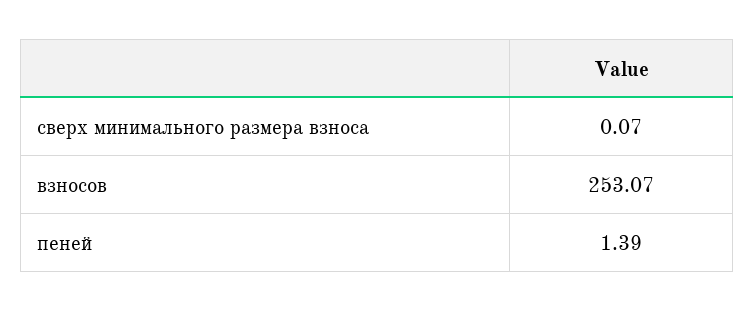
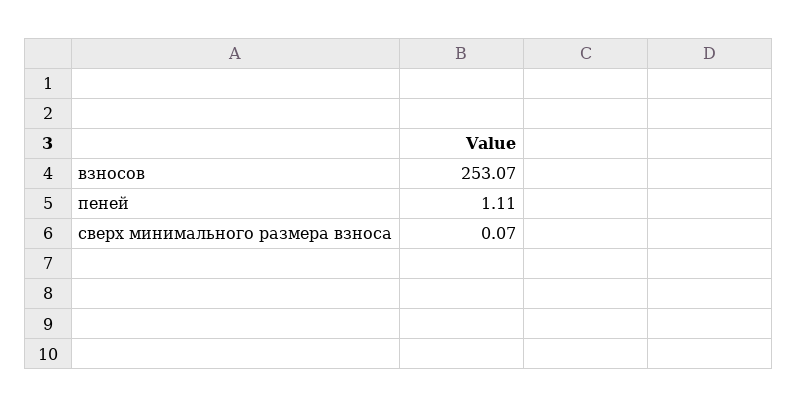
  {
    "сверх минимального размера взноса": 0.07,
    "взносов": 253.07,
-   "пеней": 1.39
+   "пеней": 1.11
  }

